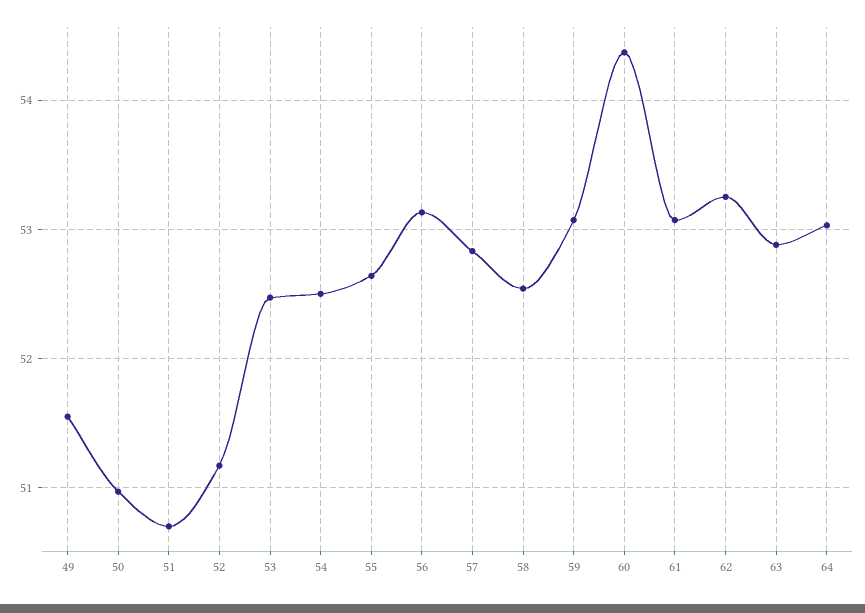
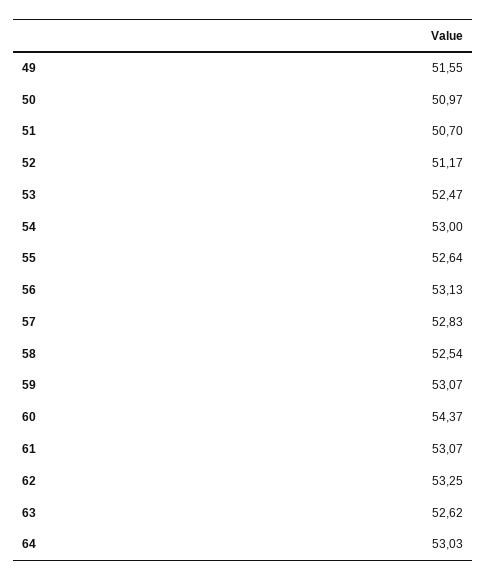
  {
    "49": 51.55,
    "50": 50.97,
    "51": 50.7,
    "52": 51.17,
    "53": 52.47,
-   "54": 52.5,
+   "54": 53,
    "55": 52.64,
    "56": 53.13,
    "57": 52.83,
    "58": 52.54,
    "59": 53.07,
    "60": 54.37,
    "61": 53.07,
    "62": 53.25,
-   "63": 52.9,
+   "63": 52.62,
    "64": 53.03
  }

